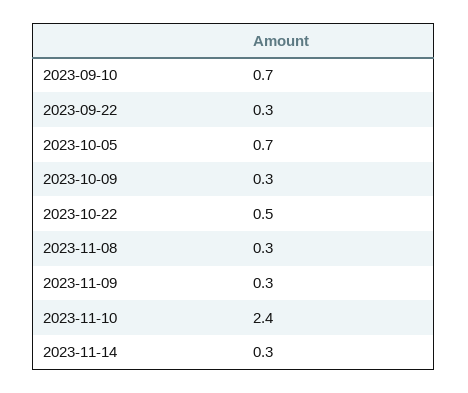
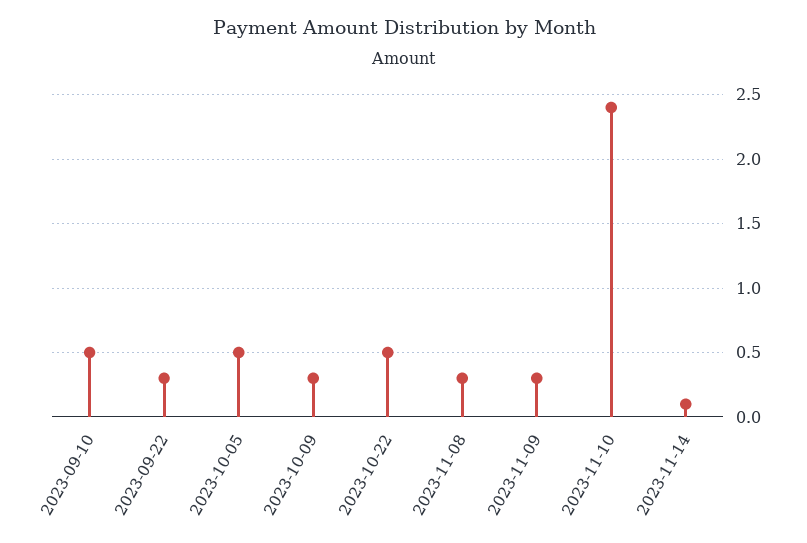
  {
-   "2023-09-10": 0.7,
+   "2023-09-10": 0.5,
    "2023-09-22": 0.3,
-   "2023-10-05": 0.7,
+   "2023-10-05": 0.5,
    "2023-10-09": 0.3,
    "2023-10-22": 0.5,
    "2023-11-08": 0.3,
    "2023-11-09": 0.3,
    "2023-11-10": 2.4,
-   "2023-11-14": 0.3
+   "2023-11-14": 0.1
  }

